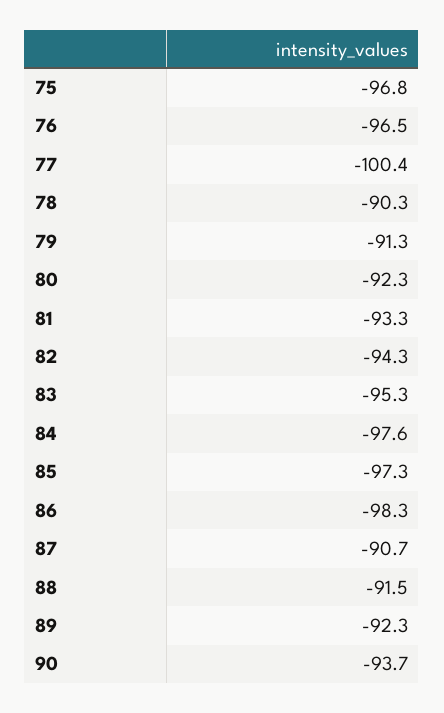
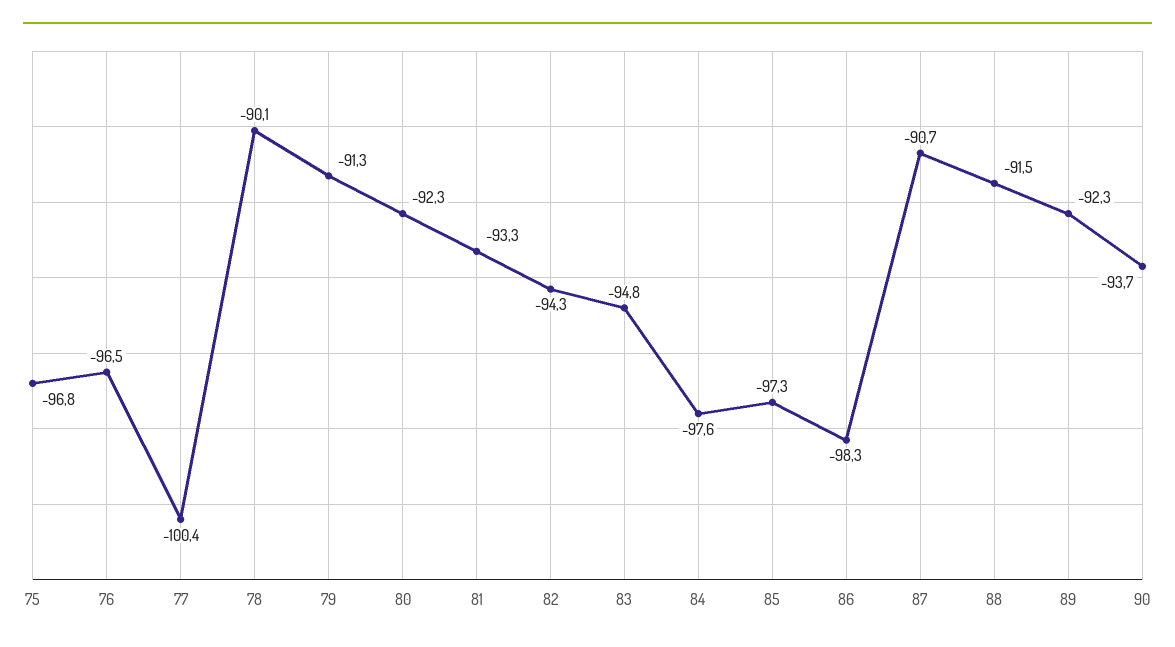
  {
    "75": -96.8,
    "76": -96.5,
    "77": -100.4,
-   "78": -90.3,
+   "78": -90.1,
    "79": -91.3,
    "80": -92.3,
    "81": -93.3,
    "82": -94.3,
-   "83": -95.3,
+   "83": -94.8,
    "84": -97.6,
    "85": -97.3,
    "86": -98.3,
    "87": -90.7,
    "88": -91.5,
    "89": -92.3,
    "90": -93.7
  }

